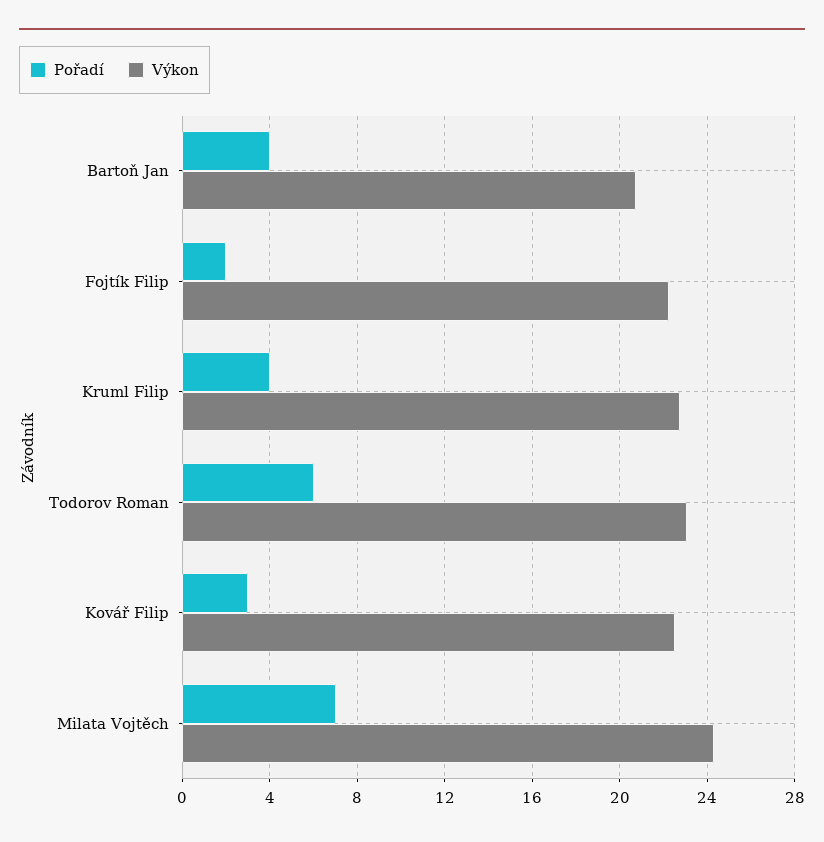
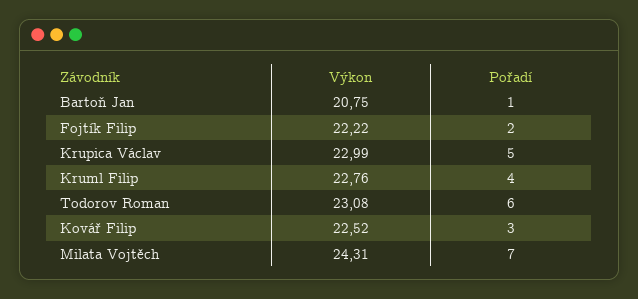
  {
    "Pořadí": {
-     "Bartoň Jan": 4,
+     "Bartoň Jan": 1,
      "Fojtík Filip": 2,
      "Kruml Filip": 4,
      "Todorov Roman": 6,
      "Kovář Filip": 3,
-     "Milata Vojtěch": 7
+     "Milata Vojtěch": 7,
+     "Krupica Václav": 5
    },
    "Výkon": {
      "Bartoň Jan": 20.75,
      "Fojtík Filip": 22.22,
      "Kruml Filip": 22.76,
      "Todorov Roman": 23.08,
      "Kovář Filip": 22.52,
-     "Milata Vojtěch": 24.31
+     "Milata Vojtěch": 24.31,
+     "Krupica Václav": 22.99
    }
  }

